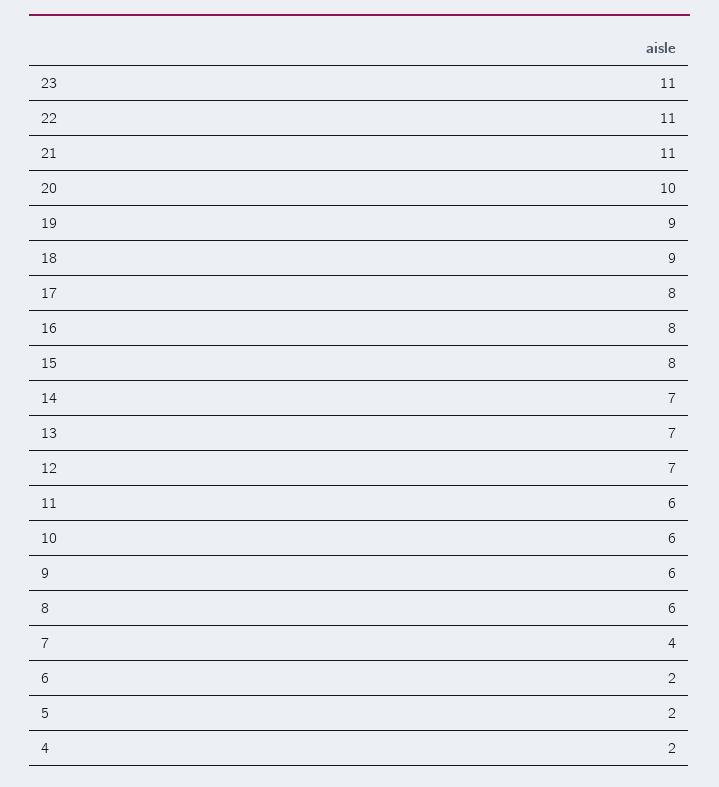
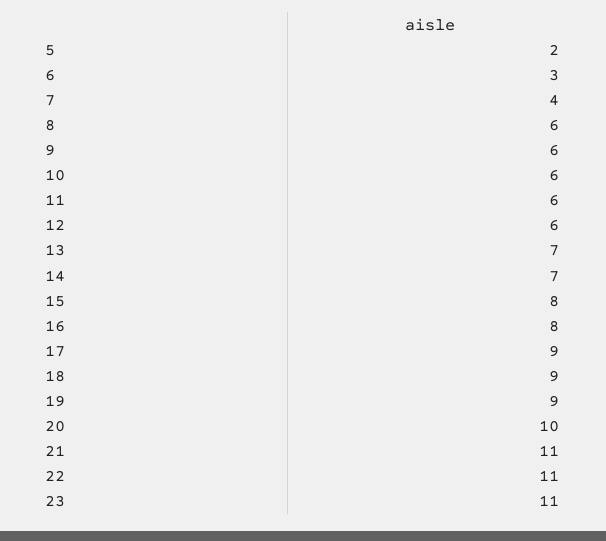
  {
    "23": 11,
    "22": 11,
    "21": 11,
    "20": 10,
    "19": 9,
    "18": 9,
-   "17": 8,
+   "17": 9,
    "16": 8,
    "15": 8,
    "14": 7,
    "13": 7,
-   "12": 7,
+   "12": 6,
    "11": 6,
    "10": 6,
    "9": 6,
    "8": 6,
    "7": 4,
-   "6": 2,
+   "6": 3,
-   "5": 2,
+   "5": 2
-   "4": 2
  }

